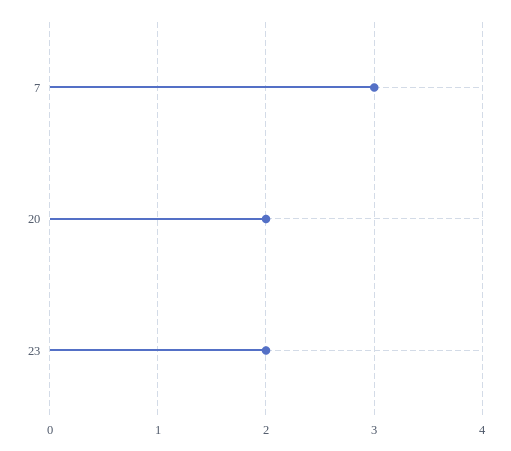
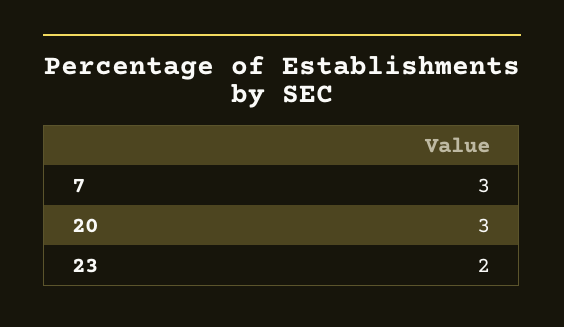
  {
    "7": 3,
-   "20": 2,
+   "20": 3,
    "23": 2
  }

